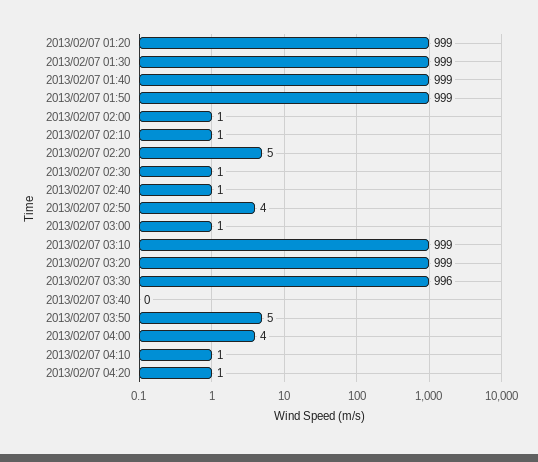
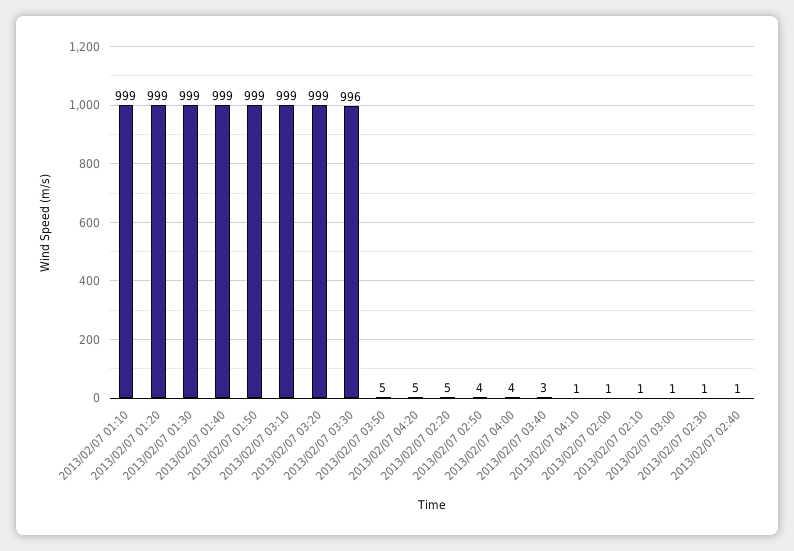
  {
    "2013/02/07 01:20": 999,
    "2013/02/07 01:30": 999,
    "2013/02/07 01:40": 999,
    "2013/02/07 01:50": 999,
    "2013/02/07 02:00": 1,
    "2013/02/07 02:10": 1,
    "2013/02/07 02:20": 5,
    "2013/02/07 02:30": 1,
    "2013/02/07 02:40": 1,
    "2013/02/07 02:50": 4,
    "2013/02/07 03:00": 1,
    "2013/02/07 03:10": 999,
    "2013/02/07 03:20": 999,
    "2013/02/07 03:30": 996,
-   "2013/02/07 03:40": 0,
+   "2013/02/07 03:40": 3,
    "2013/02/07 03:50": 5,
    "2013/02/07 04:00": 4,
    "2013/02/07 04:10": 1,
-   "2013/02/07 04:20": 1
+   "2013/02/07 04:20": 5,
+   "2013/02/07 01:10": 999
  }

